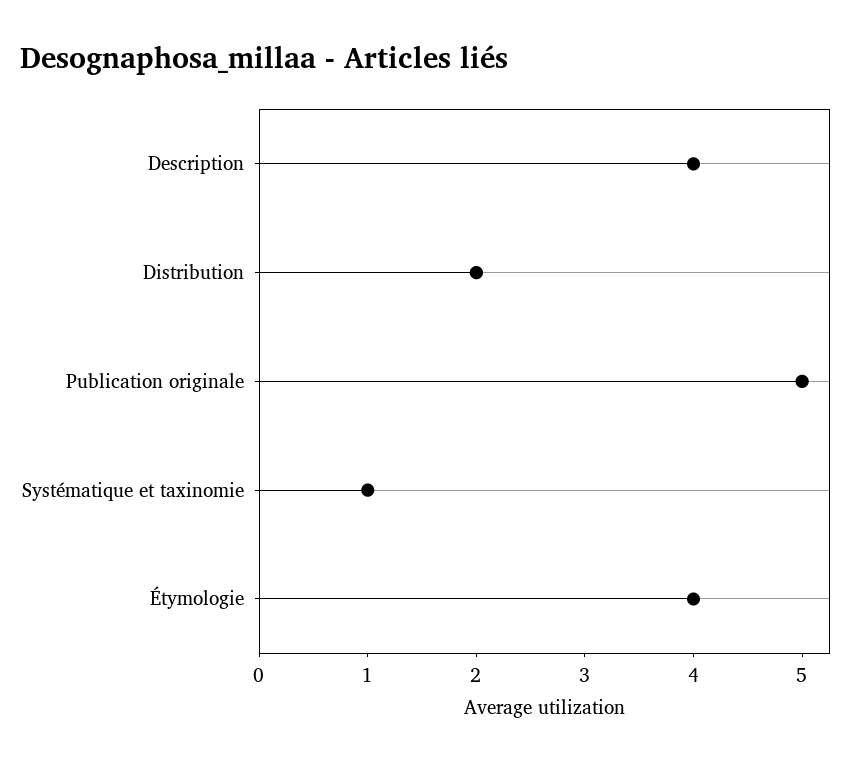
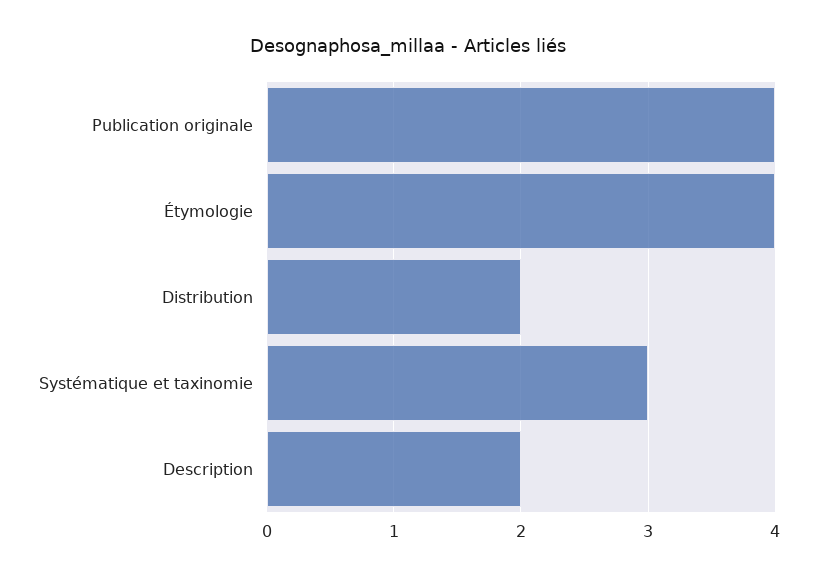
  {
-   "Description": 4,
+   "Description": 2,
    "Distribution": 2,
-   "Publication originale": 5,
+   "Publication originale": 4,
-   "Systématique et taxinomie": 1,
+   "Systématique et taxinomie": 3,
    "Étymologie": 4
  }

